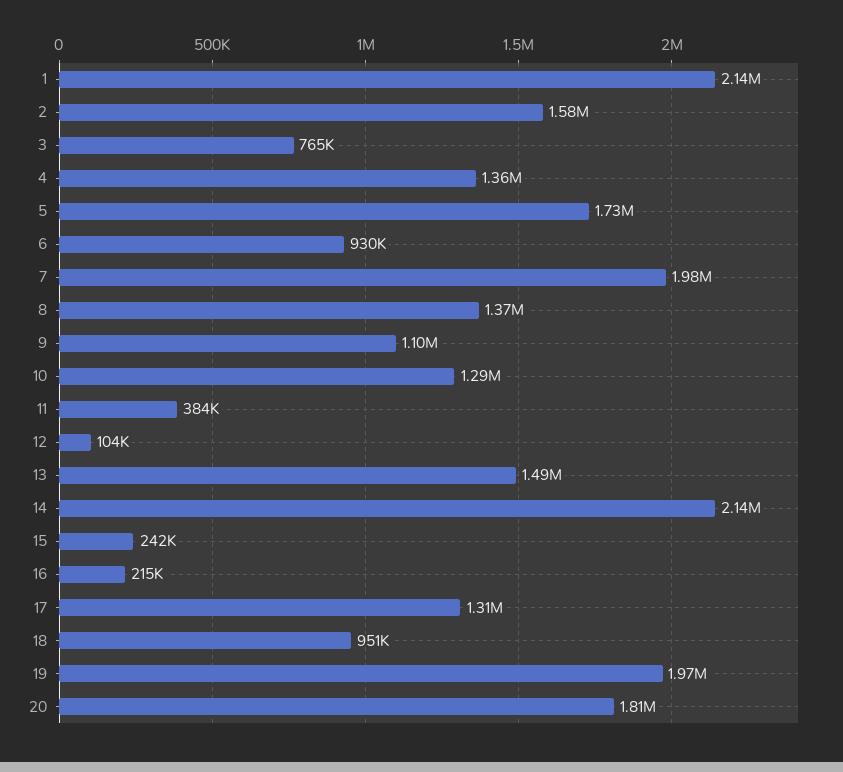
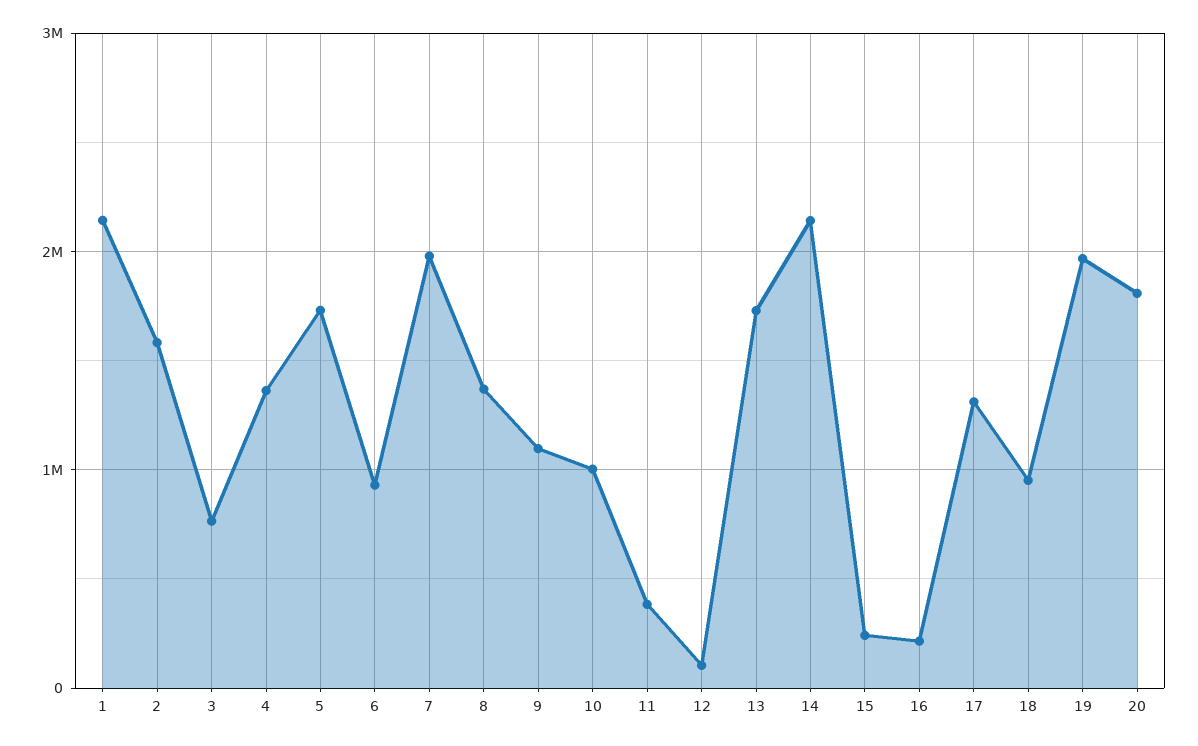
  {
    "1": 2140000,
    "2": 1580000,
    "3": 765000,
    "4": 1360000,
    "5": 1730000,
    "6": 930000,
    "7": 1980000,
    "8": 1370000,
    "9": 1100000,
-   "10": 1290000,
+   "10": 1000000,
    "11": 384000,
    "12": 104000,
-   "13": 1490000,
+   "13": 1700000,
    "14": 2140000,
    "15": 242000,
    "16": 215000,
    "17": 1310000,
    "18": 951000,
    "19": 1970000,
    "20": 1810000
  }

